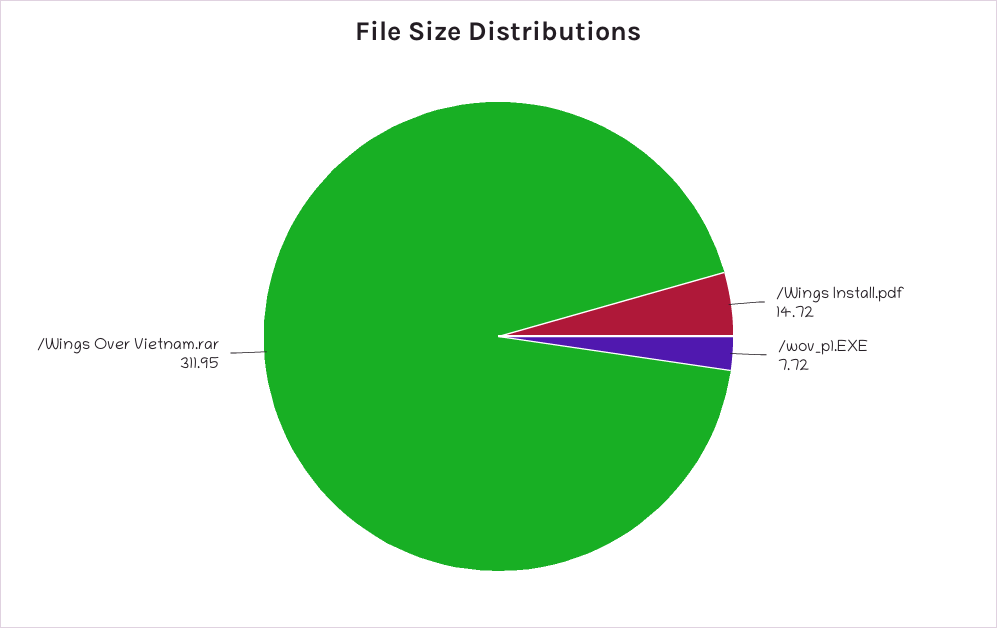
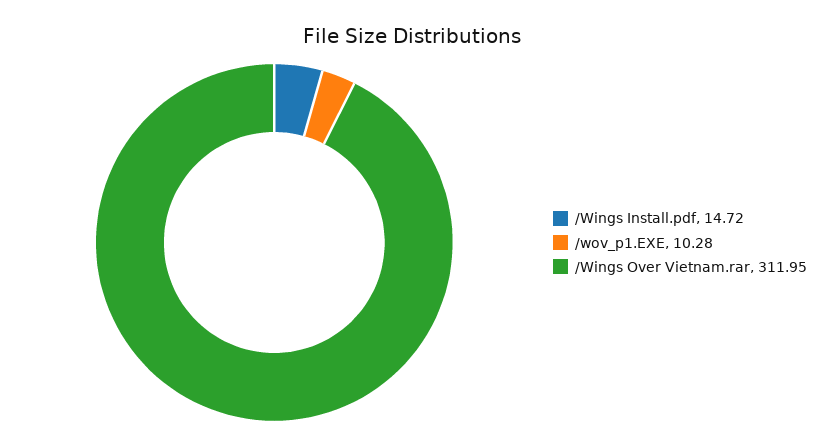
  {
    "/Wings Install.pdf": 14.72,
-   "/wov_p1.EXE": 7.72,
+   "/wov_p1.EXE": 10.28,
    "/Wings Over Vietnam.rar": 311.95
  }

